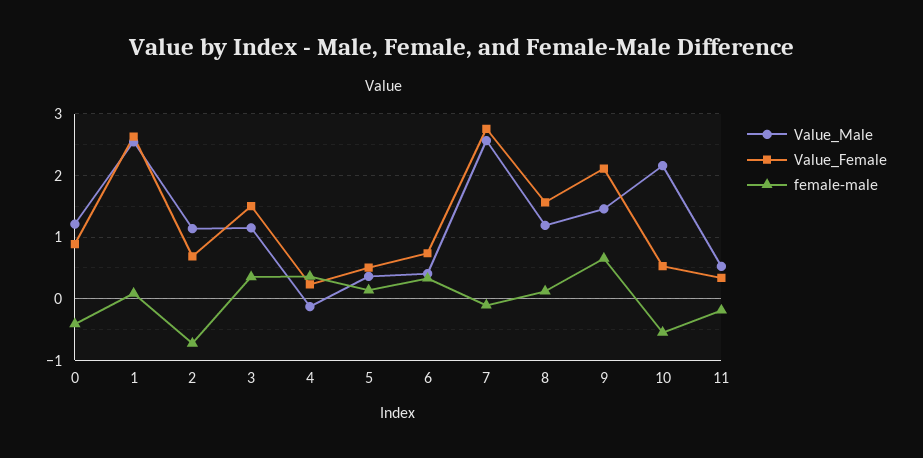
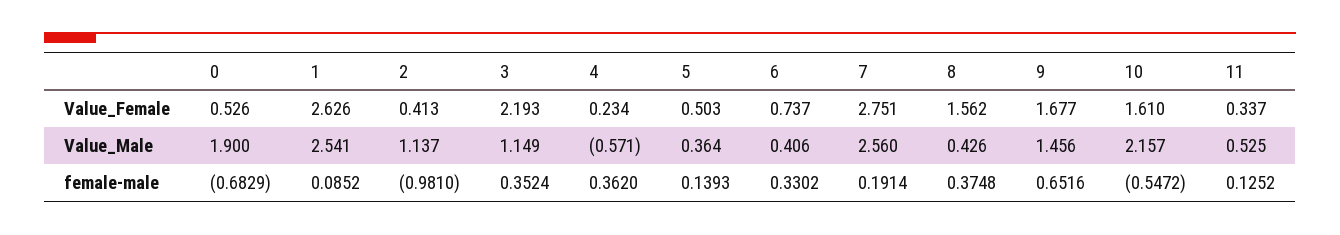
  {
    "Value_Male": {
-     "0": 1.2,
+     "0": 1.9,
      "1": 2.541,
      "2": 1.137,
      "3": 1.149,
-     "4": -0.1,
+     "4": -0.571,
      "5": 0.364,
      "6": 0.406,
      "7": 2.56,
-     "8": 1.2,
+     "8": 0.426,
      "9": 1.456,
      "10": 2.157,
      "11": 0.525
    },
    "Value_Female": {
-     "0": 0.9,
+     "0": 0.526,
      "1": 2.626,
-     "2": 0.7,
+     "2": 0.413,
-     "3": 1.5,
+     "3": 2.193,
      "4": 0.234,
      "5": 0.503,
      "6": 0.737,
      "7": 2.751,
      "8": 1.562,
-     "9": 2.1,
+     "9": 1.677,
-     "10": 0.5,
+     "10": 1.61,
      "11": 0.337
    },
    "female-male": {
-     "0": -0.4,
+     "0": -0.6829,
      "1": 0.0852,
-     "2": -0.7,
+     "2": -0.981,
      "3": 0.3524,
      "4": 0.362,
      "5": 0.1393,
      "6": 0.3302,
-     "7": -0.1,
+     "7": 0.1914,
-     "8": 0.1,
+     "8": 0.3748,
      "9": 0.6516,
      "10": -0.5472,
-     "11": -0.2
+     "11": 0.1252
    }
  }

